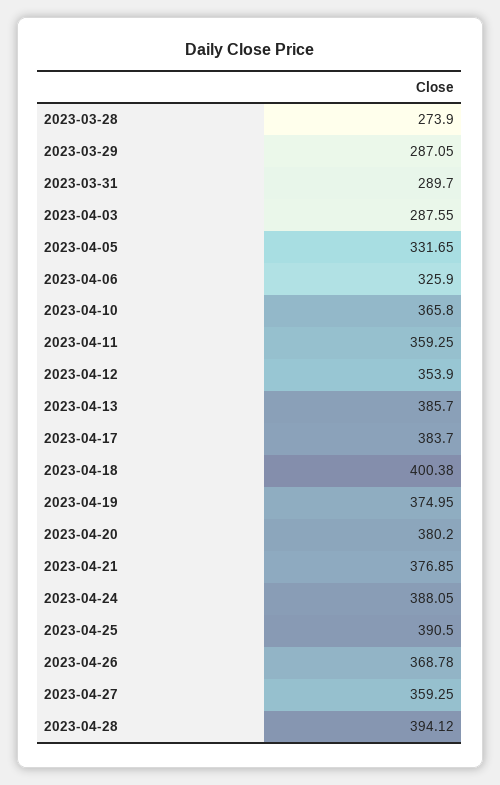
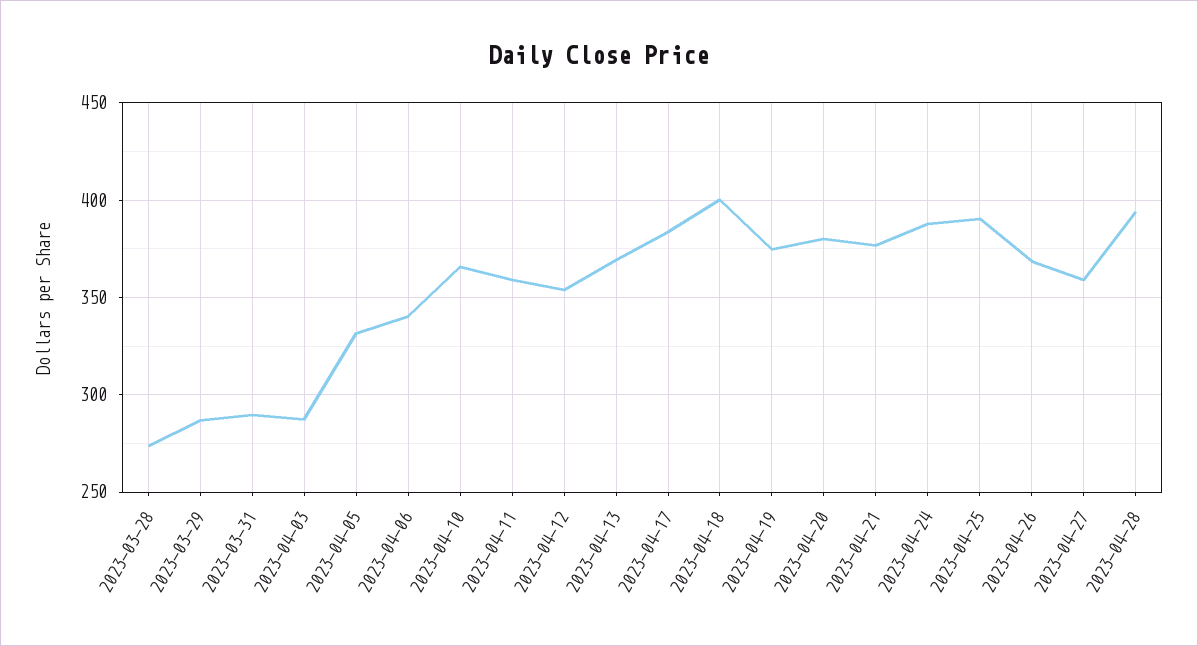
  {
    "2023-03-28": 273.9,
    "2023-03-29": 287.05,
    "2023-03-31": 289.7,
    "2023-04-03": 287.55,
    "2023-04-05": 331.65,
-   "2023-04-06": 325.9,
+   "2023-04-06": 340,
    "2023-04-10": 365.8,
    "2023-04-11": 359.25,
    "2023-04-12": 353.9,
-   "2023-04-13": 385.7,
+   "2023-04-13": 370,
    "2023-04-17": 383.7,
    "2023-04-18": 400.38,
    "2023-04-19": 374.95,
    "2023-04-20": 380.2,
    "2023-04-21": 376.85,
    "2023-04-24": 388.05,
    "2023-04-25": 390.5,
    "2023-04-26": 368.78,
    "2023-04-27": 359.25,
    "2023-04-28": 394.12
  }

